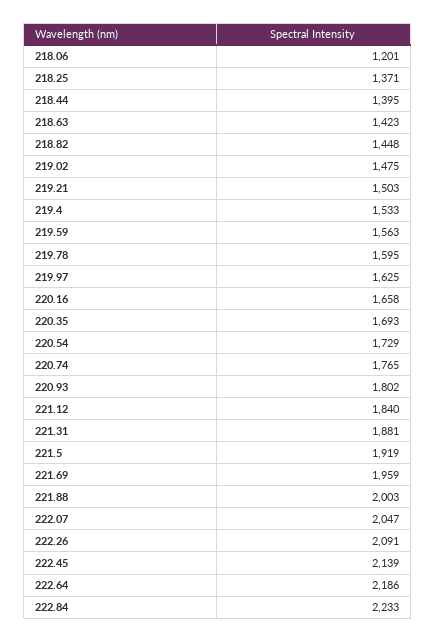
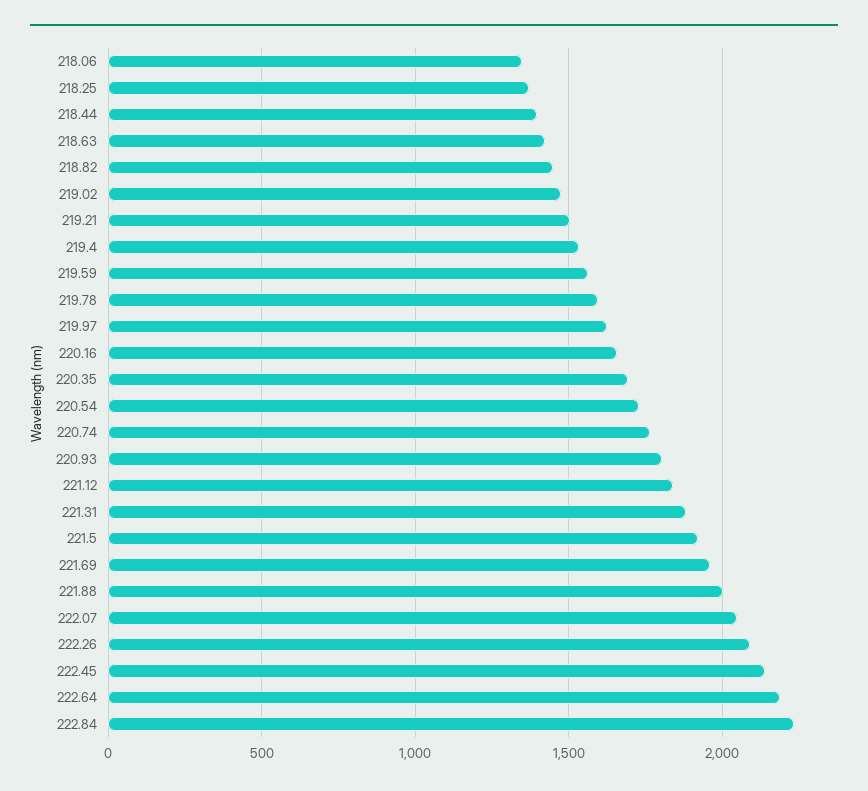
  {
-   "218.06": 1201,
+   "218.06": 1350,
    "218.25": 1371,
    "218.44": 1395,
    "218.63": 1423,
    "218.82": 1448,
    "219.02": 1475,
    "219.21": 1503,
    "219.4": 1533,
    "219.59": 1563,
    "219.78": 1595,
    "219.97": 1625,
    "220.16": 1658,
    "220.35": 1693,
    "220.54": 1729,
    "220.74": 1765,
    "220.93": 1802,
    "221.12": 1840,
    "221.31": 1881,
    "221.5": 1919,
    "221.69": 1959,
    "221.88": 2003,
    "222.07": 2047,
    "222.26": 2091,
    "222.45": 2139,
    "222.64": 2186,
    "222.84": 2233
  }

